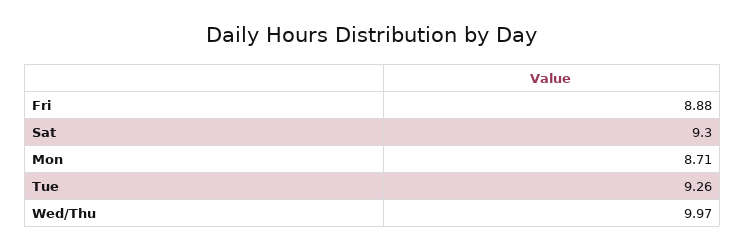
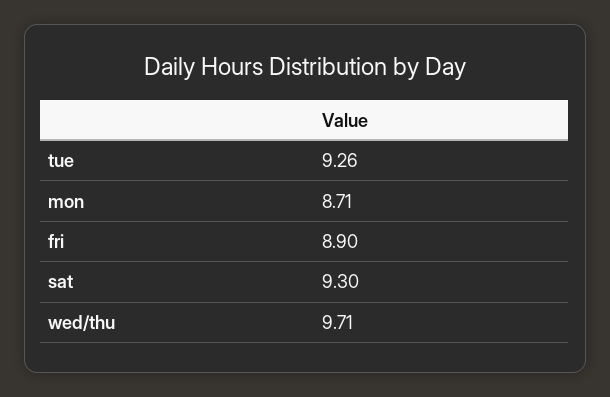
  {
-   "Fri": 8.88,
+   "Fri": 8.9,
    "Sat": 9.3,
    "Mon": 8.71,
    "Tue": 9.26,
-   "Wed/Thu": 9.97
+   "Wed/Thu": 9.71
  }

